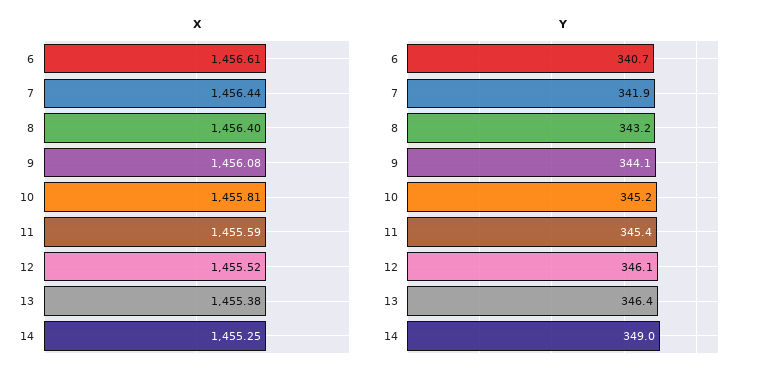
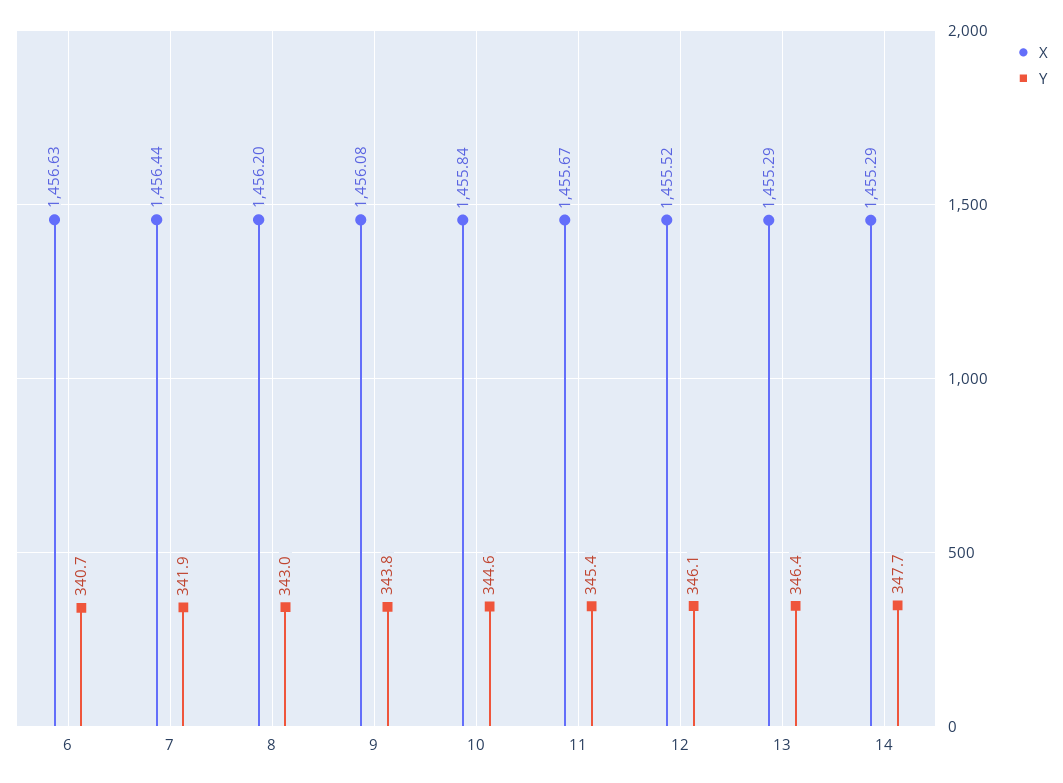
  {
    "X": {
-     "6": 1456.61,
+     "6": 1456.63,
      "7": 1456.44,
-     "8": 1456.4,
+     "8": 1456.2,
      "9": 1456.08,
-     "10": 1455.81,
+     "10": 1455.84,
-     "11": 1455.59,
+     "11": 1455.67,
      "12": 1455.52,
-     "13": 1455.38,
+     "13": 1455.29,
-     "14": 1455.25
+     "14": 1455.29
    },
    "Y": {
      "6": 340.7,
      "7": 341.9,
-     "8": 343.2,
+     "8": 343,
-     "9": 344.1,
+     "9": 343.8,
-     "10": 345.2,
+     "10": 344.6,
      "11": 345.4,
      "12": 346.1,
      "13": 346.4,
-     "14": 349
+     "14": 347.7
    }
  }

